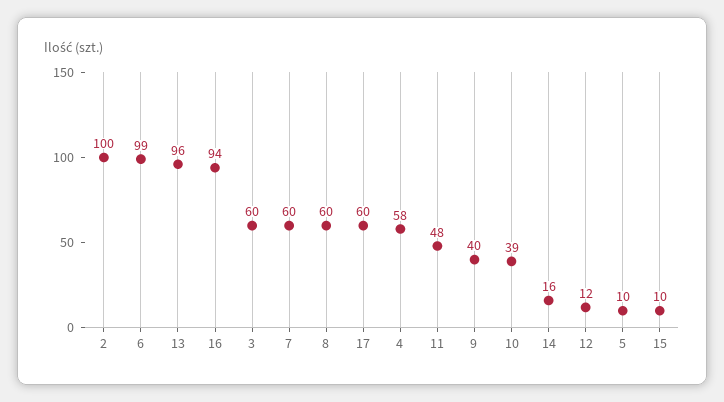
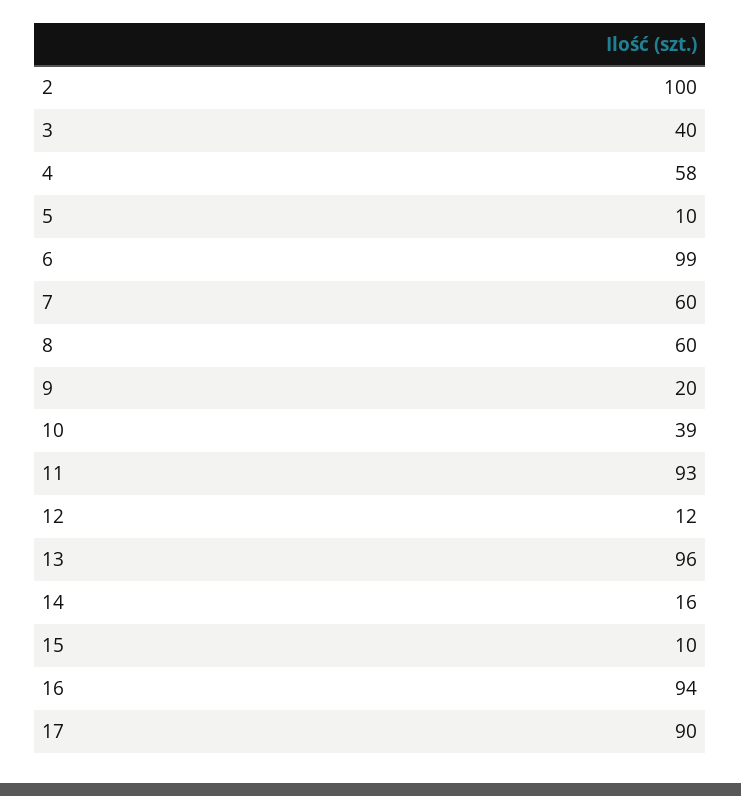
  {
    "2": 100,
    "6": 99,
    "13": 96,
    "16": 94,
-   "3": 60,
+   "3": 40,
    "7": 60,
    "8": 60,
-   "17": 60,
+   "17": 90,
    "4": 58,
-   "11": 48,
+   "11": 93,
-   "9": 40,
+   "9": 20,
    "10": 39,
    "14": 16,
    "12": 12,
    "5": 10,
    "15": 10
  }

